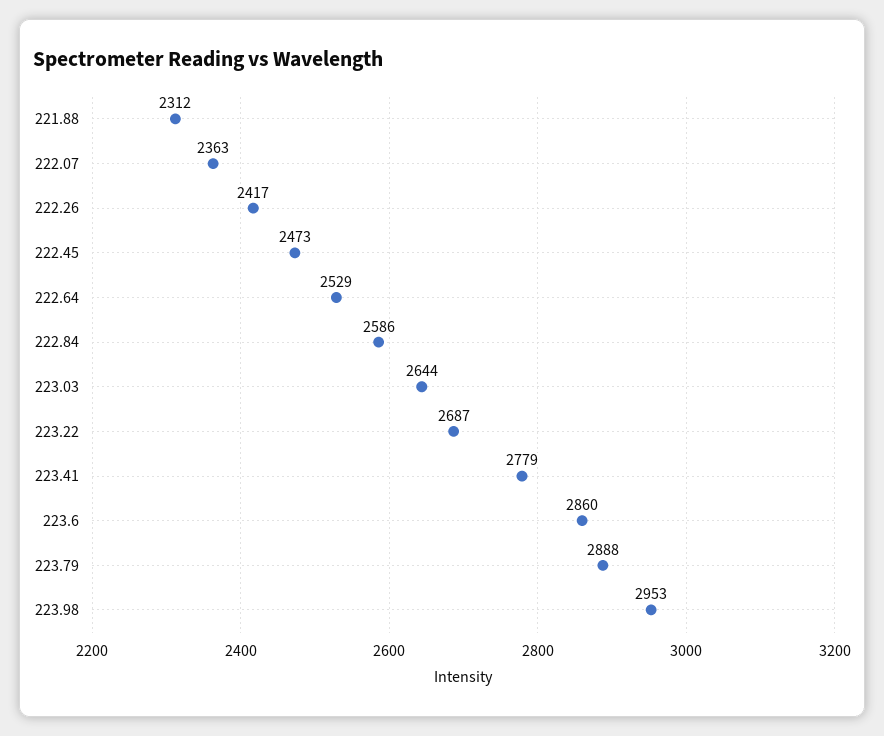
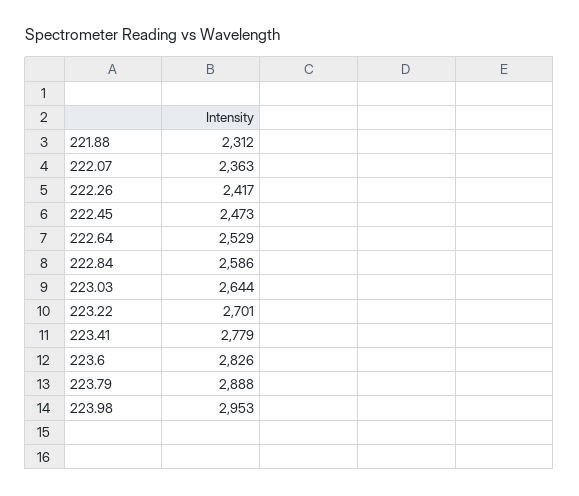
  {
    "221.88": 2312,
    "222.07": 2363,
    "222.26": 2417,
    "222.45": 2473,
    "222.64": 2529,
    "222.84": 2586,
    "223.03": 2644,
-   "223.22": 2687,
+   "223.22": 2701,
    "223.41": 2779,
-   "223.6": 2860,
+   "223.6": 2826,
    "223.79": 2888,
    "223.98": 2953
  }

